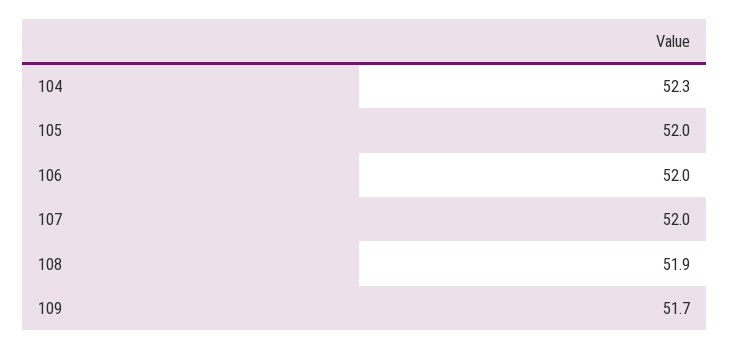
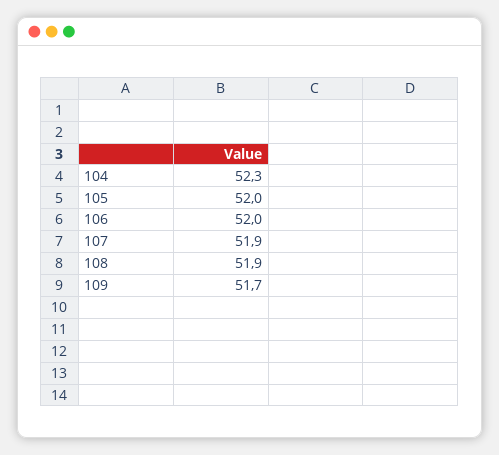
  {
    "104": 52.3,
    "105": 52,
    "106": 52,
-   "107": 52,
+   "107": 51.9,
    "108": 51.9,
    "109": 51.7
  }

